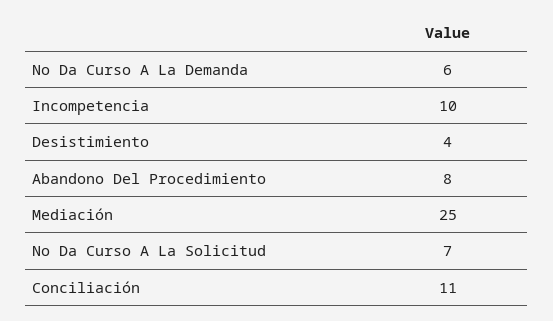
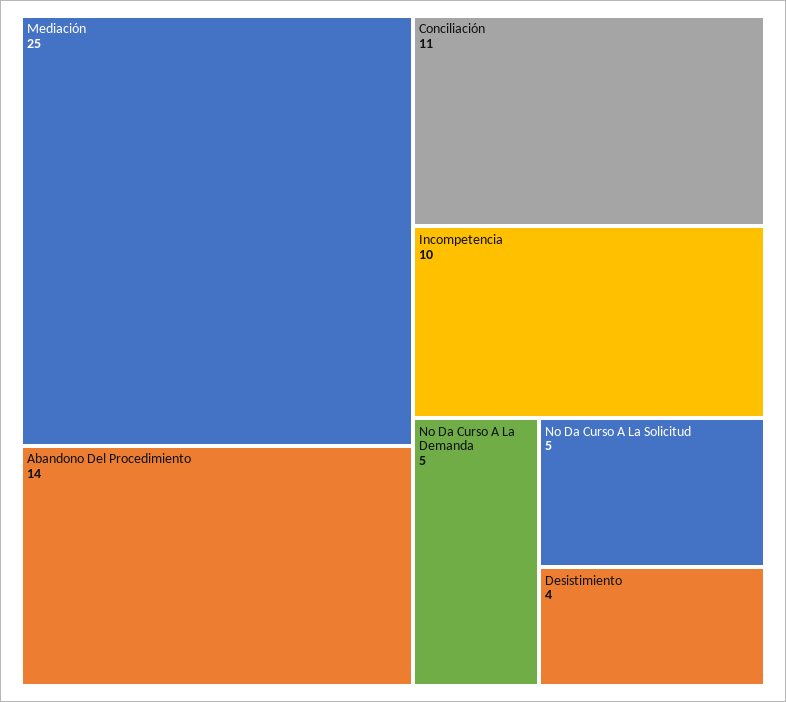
  {
-   "No Da Curso A La Demanda": 6,
+   "No Da Curso A La Demanda": 5,
    "Incompetencia": 10,
    "Desistimiento": 4,
-   "Abandono Del Procedimiento": 8,
+   "Abandono Del Procedimiento": 14,
    "Mediación": 25,
-   "No Da Curso A La Solicitud": 7,
+   "No Da Curso A La Solicitud": 5,
    "Conciliación": 11
  }

